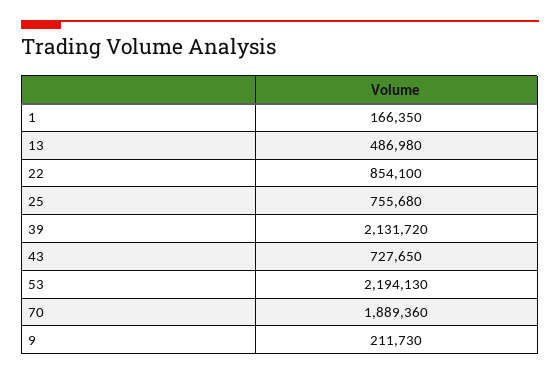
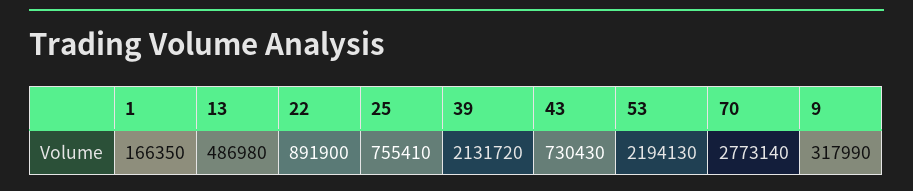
  {
    "1": 166350,
    "13": 486980,
-   "22": 854100,
+   "22": 891900,
-   "25": 755680,
+   "25": 755410,
    "39": 2131720,
-   "43": 727650,
+   "43": 730430,
    "53": 2194130,
-   "70": 1889360,
+   "70": 2773140,
-   "9": 211730
+   "9": 317990
  }

